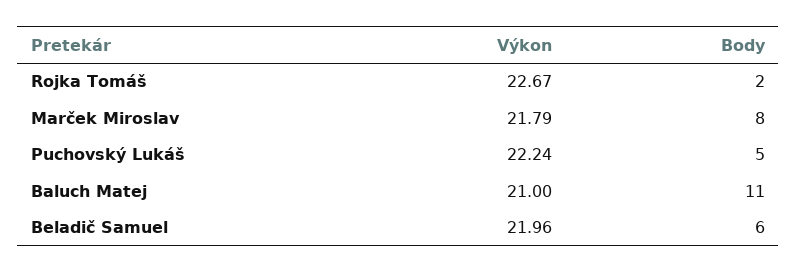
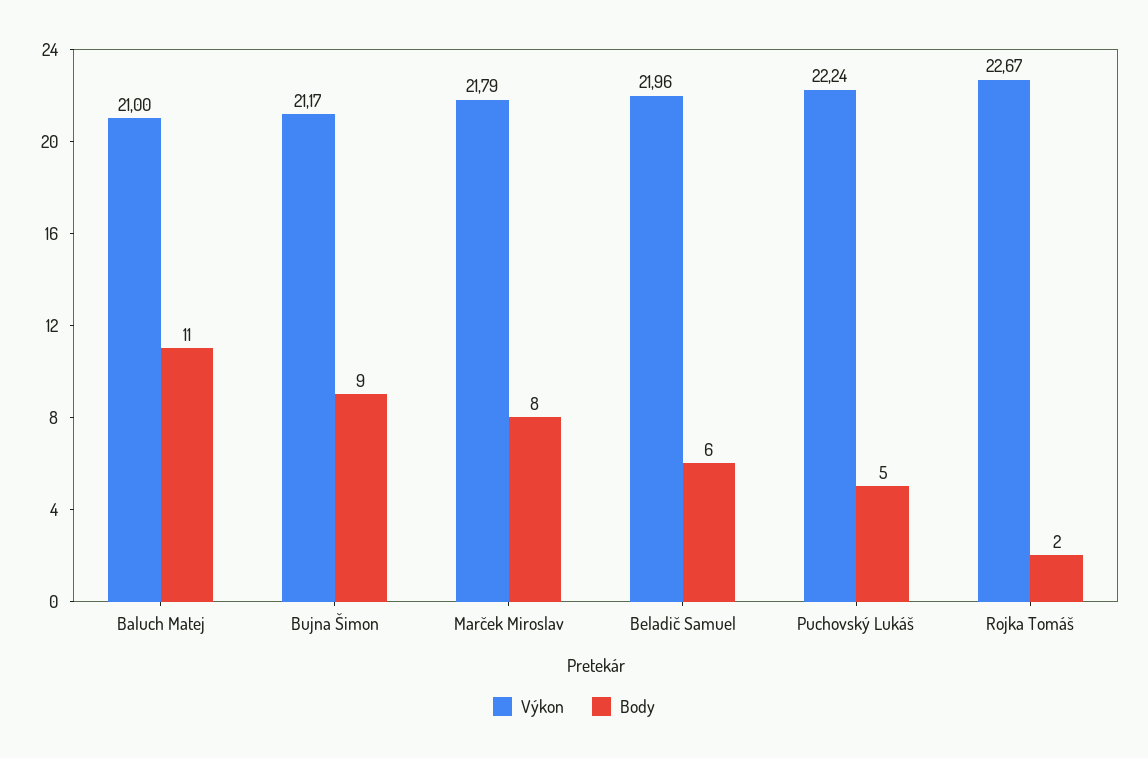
  {
    "Výkon": {
      "Rojka Tomáš": 22.67,
      "Marček Miroslav": 21.79,
      "Puchovský Lukáš": 22.24,
      "Baluch Matej": 21,
-     "Beladič Samuel": 21.96
+     "Beladič Samuel": 21.96,
+     "Bujna Šimon": 21.17
    },
    "Body": {
      "Rojka Tomáš": 2,
      "Marček Miroslav": 8,
      "Puchovský Lukáš": 5,
      "Baluch Matej": 11,
-     "Beladič Samuel": 6
+     "Beladič Samuel": 6,
+     "Bujna Šimon": 9
    }
  }

